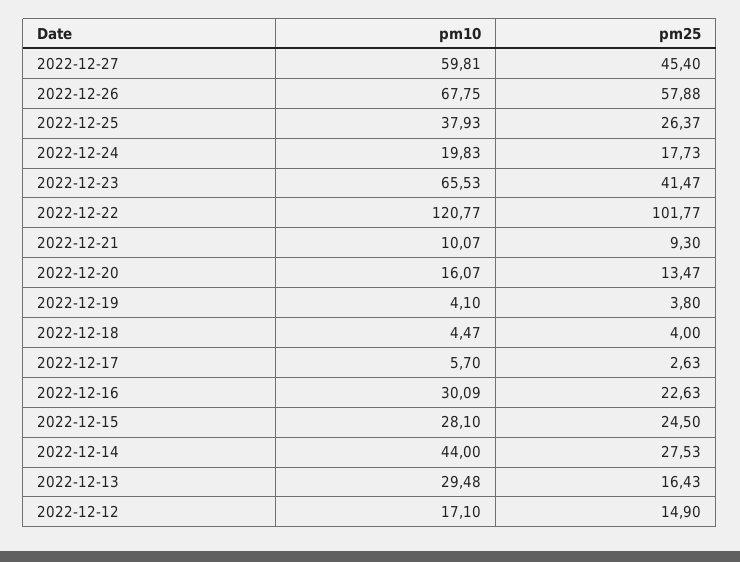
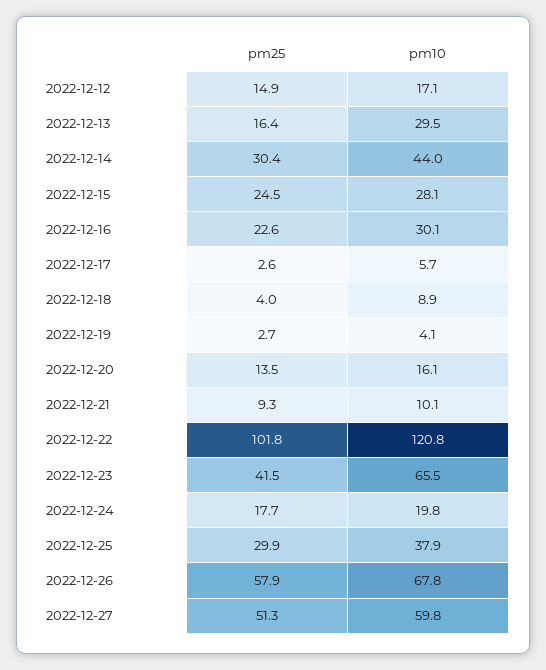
  {
    "pm10": {
      "2022-12-27": 59.81,
      "2022-12-26": 67.75,
      "2022-12-25": 37.93,
      "2022-12-24": 19.83,
      "2022-12-23": 65.53,
      "2022-12-22": 120.77,
      "2022-12-21": 10.07,
      "2022-12-20": 16.07,
      "2022-12-19": 4.1,
-     "2022-12-18": 4.47,
+     "2022-12-18": 8.9,
      "2022-12-17": 5.7,
      "2022-12-16": 30.09,
      "2022-12-15": 28.1,
      "2022-12-14": 44,
      "2022-12-13": 29.48,
      "2022-12-12": 17.1
    },
    "pm25": {
-     "2022-12-27": 45.4,
+     "2022-12-27": 51.3,
      "2022-12-26": 57.88,
-     "2022-12-25": 26.37,
+     "2022-12-25": 29.9,
      "2022-12-24": 17.73,
      "2022-12-23": 41.47,
      "2022-12-22": 101.77,
      "2022-12-21": 9.3,
      "2022-12-20": 13.47,
-     "2022-12-19": 3.8,
+     "2022-12-19": 2.7,
      "2022-12-18": 4,
      "2022-12-17": 2.63,
      "2022-12-16": 22.63,
      "2022-12-15": 24.5,
-     "2022-12-14": 27.53,
+     "2022-12-14": 30.4,
      "2022-12-13": 16.43,
      "2022-12-12": 14.9
    }
  }

